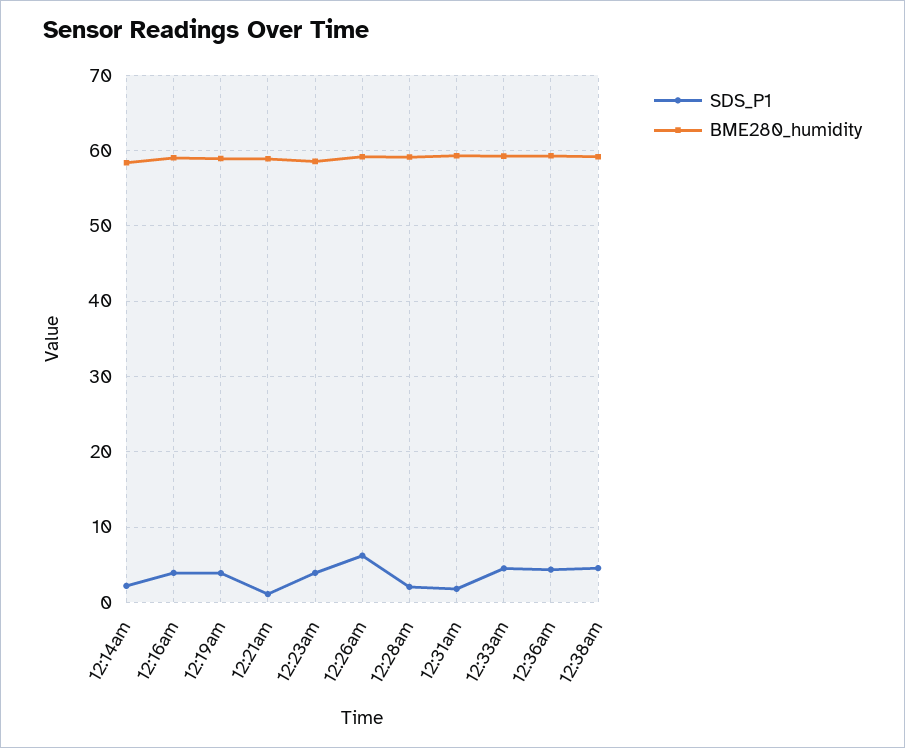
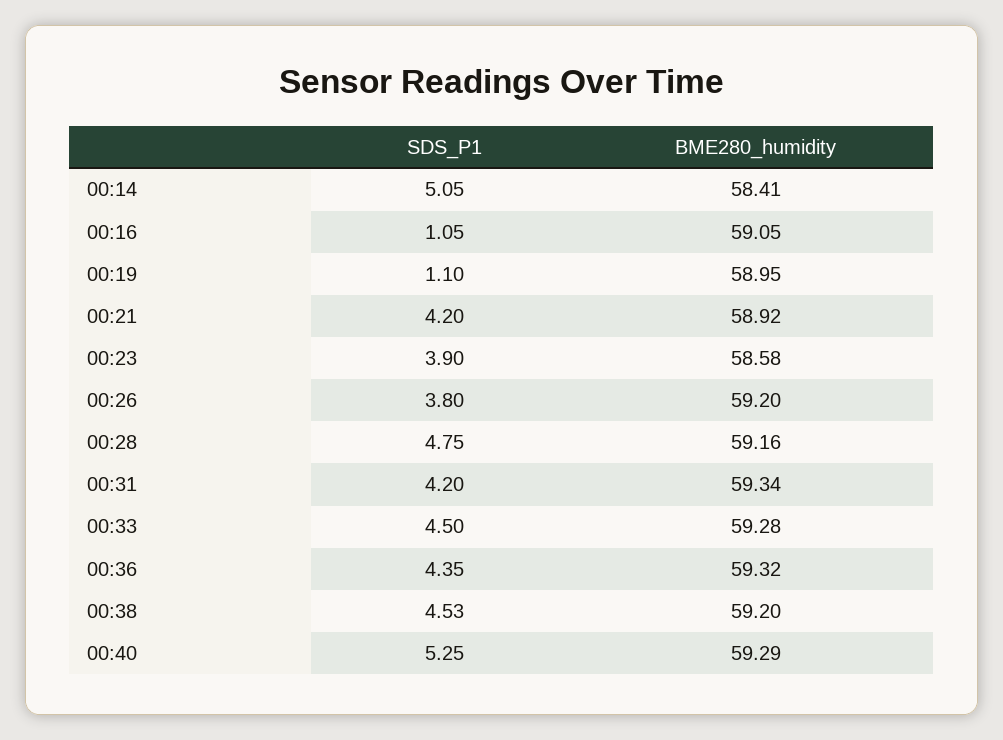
  {
    "SDS_P1": {
-     "12:14am": 2,
+     "12:14am": 5.05,
-     "12:16am": 4,
+     "12:16am": 1.05,
-     "12:19am": 4,
+     "12:19am": 1.1,
-     "12:21am": 1,
+     "12:21am": 4.2,
      "12:23am": 3.9,
-     "12:26am": 6,
+     "12:26am": 3.8,
-     "12:28am": 2,
+     "12:28am": 4.75,
-     "12:31am": 2,
+     "12:31am": 4.2,
      "12:33am": 4.5,
      "12:36am": 4.35,
-     "12:38am": 4.53
+     "12:38am": 4.53,
+     "00:40": 5.25
    },
    "BME280_humidity": {
      "12:14am": 58.41,
      "12:16am": 59.05,
      "12:19am": 58.95,
      "12:21am": 58.92,
      "12:23am": 58.58,
      "12:26am": 59.2,
      "12:28am": 59.16,
      "12:31am": 59.34,
      "12:33am": 59.28,
      "12:36am": 59.32,
-     "12:38am": 59.2
+     "12:38am": 59.2,
+     "00:40": 59.29
    }
  }

